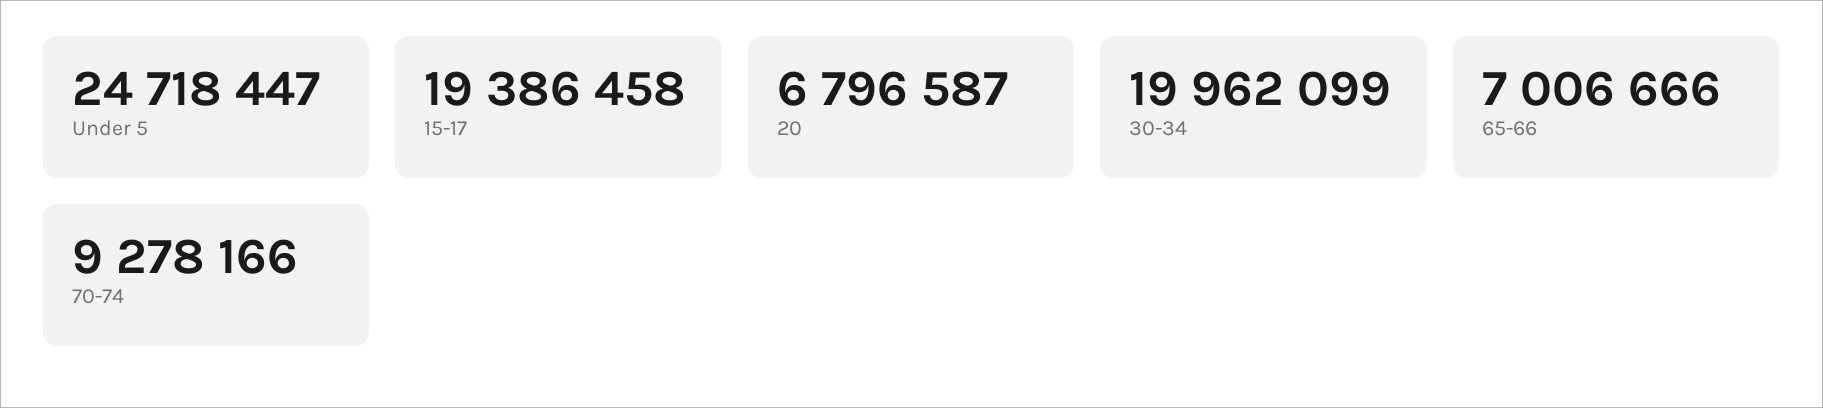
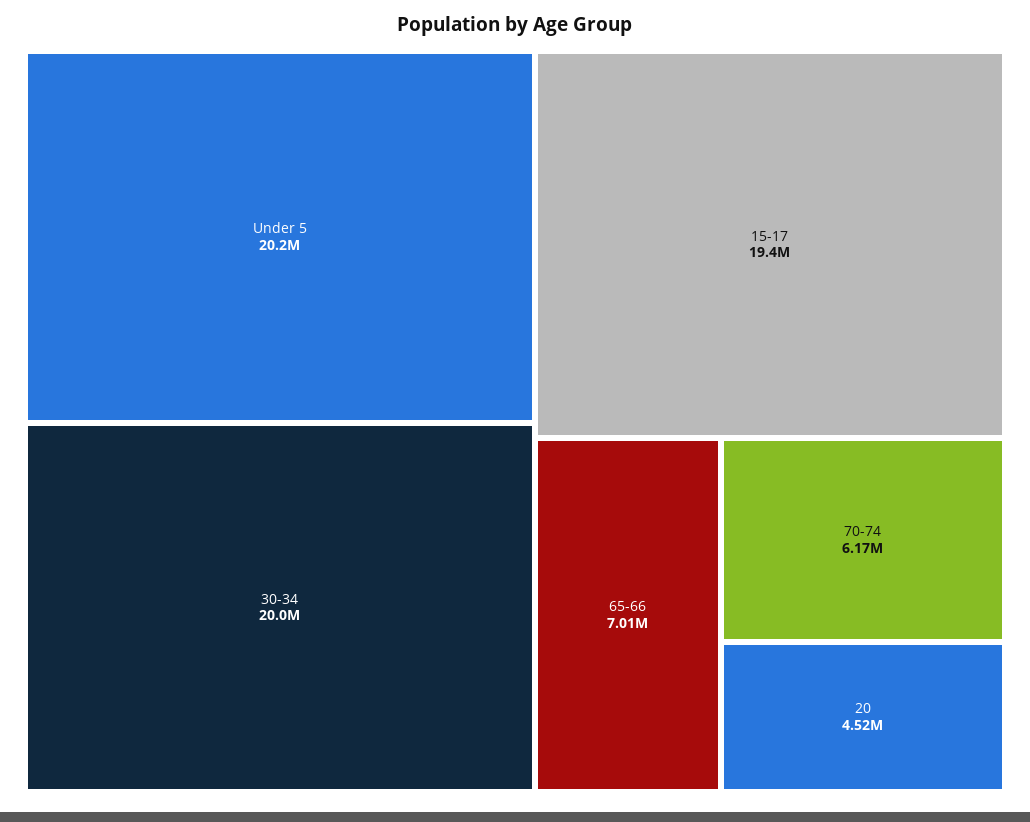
  {
-   "Under 5": 24718447,
+   "Under 5": 20200000,
    "15-17": 19386458,
-   "20": 6796587,
+   "20": 4520000,
    "30-34": 19962099,
    "65-66": 7006666,
-   "70-74": 9278166
+   "70-74": 6170000
  }

